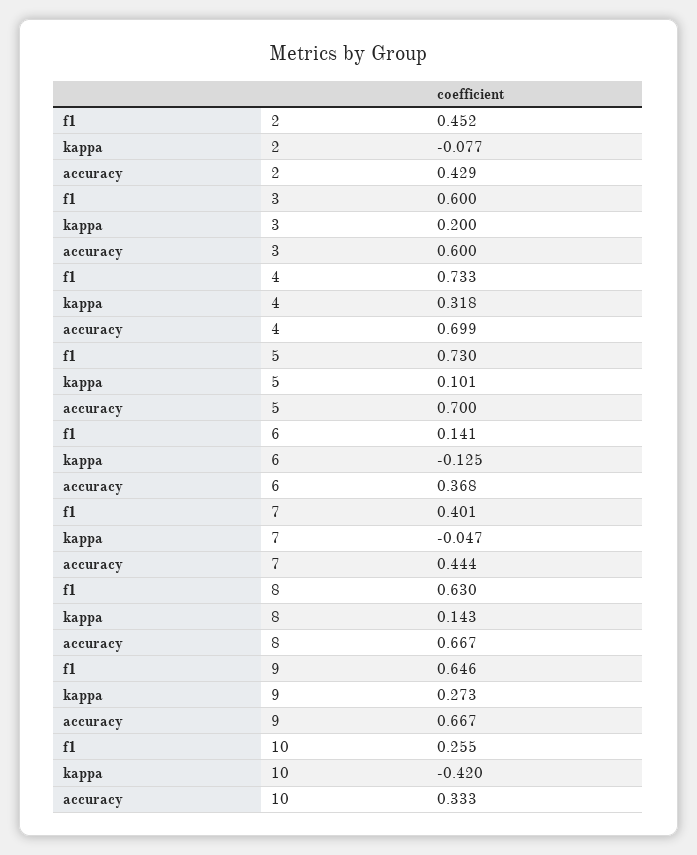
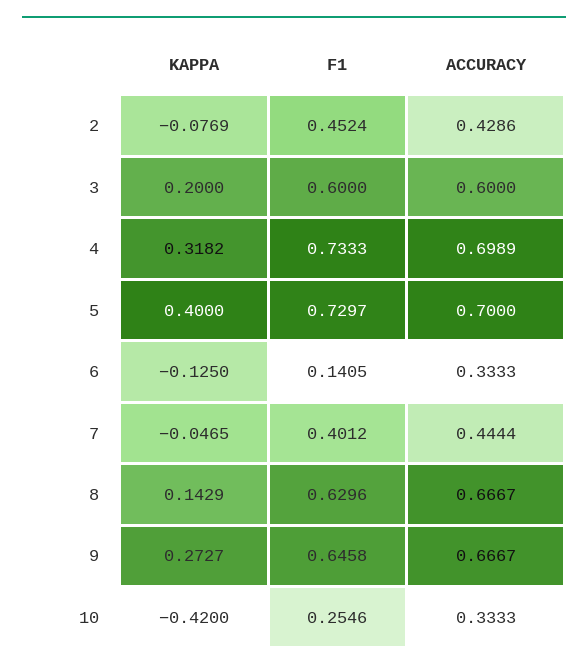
  {
    "f1": {
      "2": 0.4524,
      "3": 0.6,
      "4": 0.7333,
      "5": 0.7297,
      "6": 0.1405,
      "7": 0.4012,
      "8": 0.6296,
      "9": 0.6458,
      "10": 0.2546
    },
    "kappa": {
      "2": -0.0769,
      "3": 0.2,
      "4": 0.3182,
-     "5": 0.101,
+     "5": 0.4,
      "6": -0.125,
      "7": -0.0465,
      "8": 0.1429,
      "9": 0.2727,
      "10": -0.42
    },
    "accuracy": {
      "2": 0.4286,
      "3": 0.6,
      "4": 0.6989,
      "5": 0.7,
-     "6": 0.368,
+     "6": 0.3333,
      "7": 0.4444,
      "8": 0.6667,
      "9": 0.6667,
      "10": 0.3333
    }
  }

